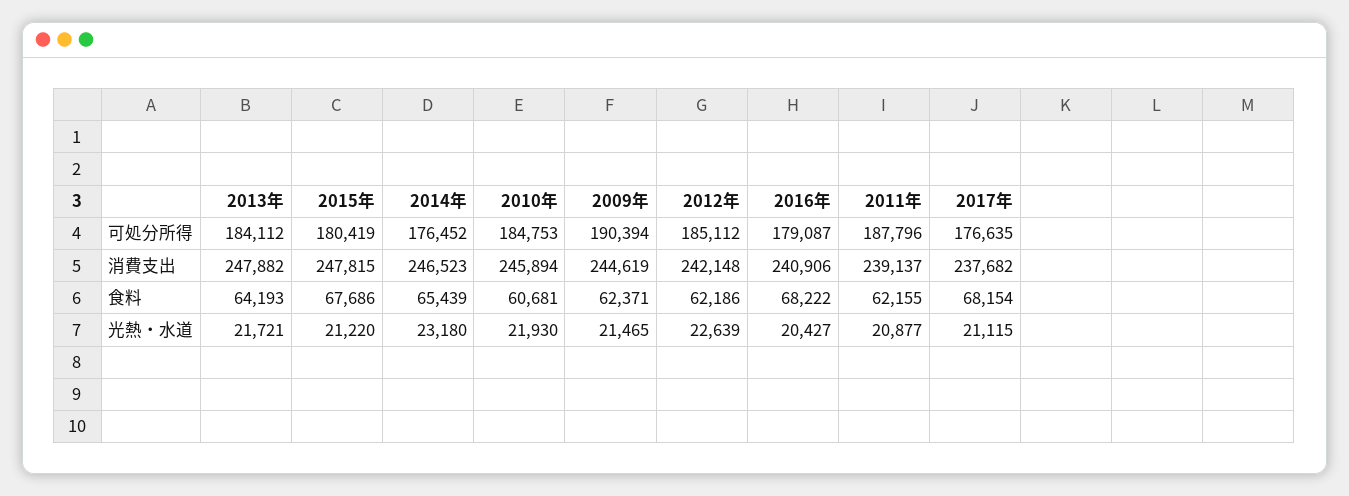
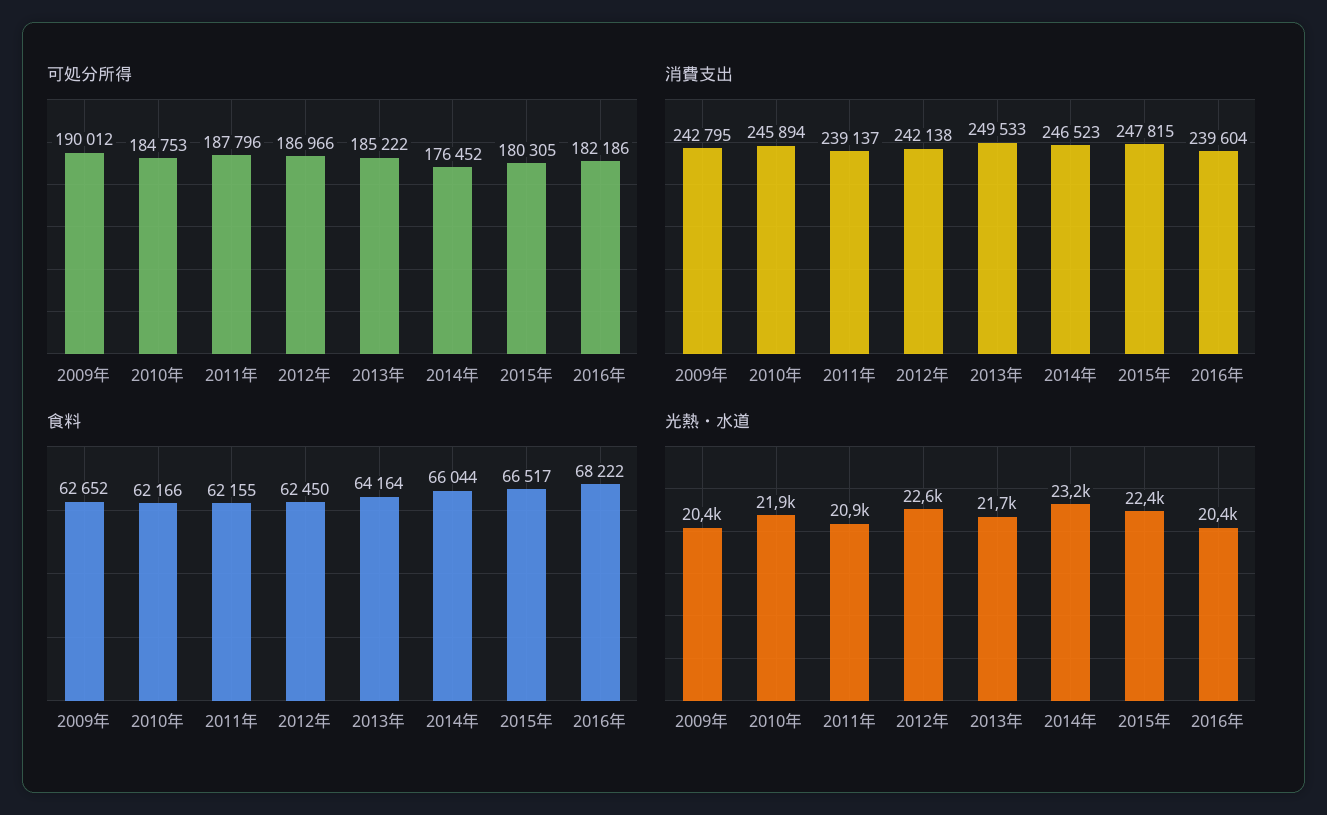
  {
    "可処分所得": {
-     "2013年": 184112,
+     "2013年": 185222,
-     "2015年": 180419,
+     "2015年": 180305,
      "2014年": 176452,
      "2010年": 184753,
-     "2009年": 190394,
+     "2009年": 190012,
-     "2012年": 185112,
+     "2012年": 186966,
-     "2016年": 179087,
+     "2016年": 182186,
-     "2011年": 187796,
+     "2011年": 187796
-     "2017年": 176635
    },
    "消費支出": {
-     "2013年": 247882,
+     "2013年": 249533,
      "2015年": 247815,
      "2014年": 246523,
      "2010年": 245894,
-     "2009年": 244619,
+     "2009年": 242795,
-     "2012年": 242148,
+     "2012年": 242138,
-     "2016年": 240906,
+     "2016年": 239604,
-     "2011年": 239137,
+     "2011年": 239137
-     "2017年": 237682
    },
    "食料": {
-     "2013年": 64193,
+     "2013年": 64164,
-     "2015年": 67686,
+     "2015年": 66517,
-     "2014年": 65439,
+     "2014年": 66044,
-     "2010年": 60681,
+     "2010年": 62166,
-     "2009年": 62371,
+     "2009年": 62652,
-     "2012年": 62186,
+     "2012年": 62450,
      "2016年": 68222,
-     "2011年": 62155,
+     "2011年": 62155
-     "2017年": 68154
    },
    "光熱・水道": {
      "2013年": 21721,
-     "2015年": 21220,
+     "2015年": 22400,
      "2014年": 23180,
      "2010年": 21930,
-     "2009年": 21465,
+     "2009年": 20400,
      "2012年": 22639,
      "2016年": 20427,
-     "2011年": 20877,
+     "2011年": 20877
-     "2017年": 21115
    }
  }

